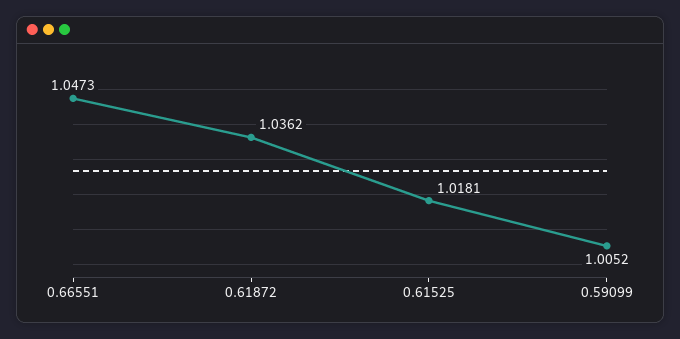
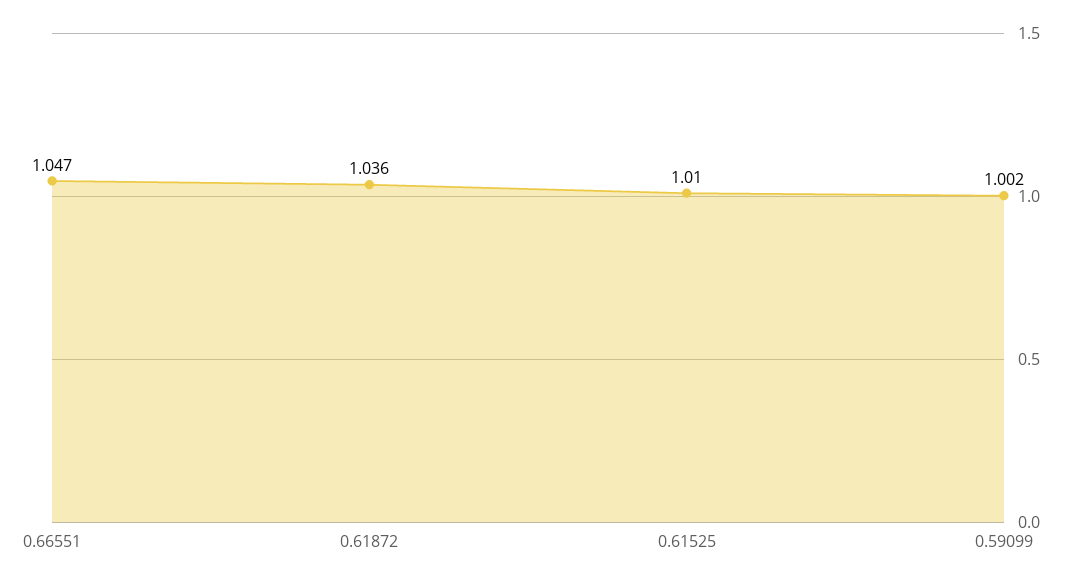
  {
    "0.66551": 1.0473,
    "0.61872": 1.0362,
-   "0.61525": 1.0181,
+   "0.61525": 1.01,
-   "0.59099": 1.0052
+   "0.59099": 1.002
  }

